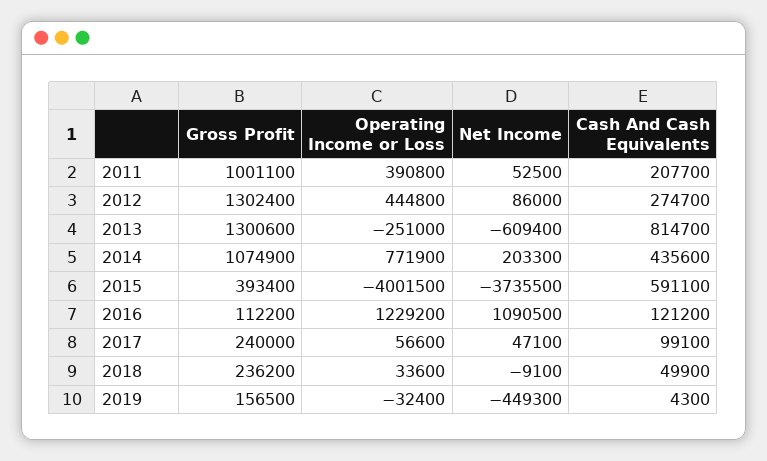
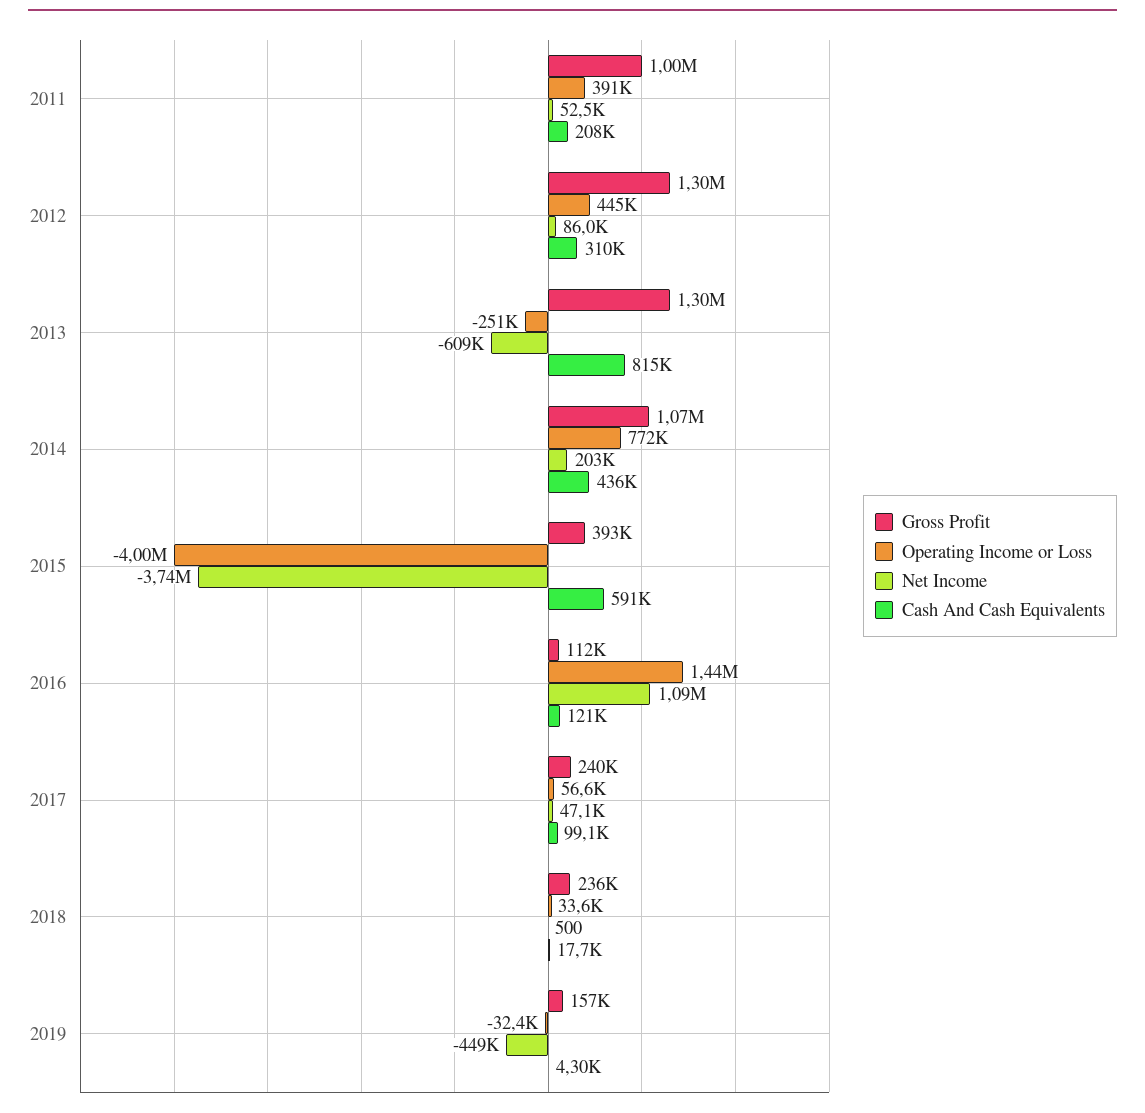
  {
    "Gross Profit": {
      "2011": 1001100,
      "2012": 1302400,
      "2013": 1300600,
      "2014": 1074900,
      "2015": 393400,
      "2016": 112200,
      "2017": 240000,
      "2018": 236200,
      "2019": 156500
    },
    "Operating Income or Loss": {
      "2011": 390800,
      "2012": 444800,
      "2013": -251000,
      "2014": 771900,
      "2015": -4001500,
-     "2016": 1229200,
+     "2016": 1440000,
      "2017": 56600,
      "2018": 33600,
      "2019": -32400
    },
    "Net Income": {
      "2011": 52500,
      "2012": 86000,
      "2013": -609400,
      "2014": 203300,
      "2015": -3735500,
      "2016": 1090500,
      "2017": 47100,
-     "2018": -9100,
+     "2018": 500,
      "2019": -449300
    },
    "Cash And Cash Equivalents": {
      "2011": 207700,
-     "2012": 274700,
+     "2012": 310000,
      "2013": 814700,
      "2014": 435600,
      "2015": 591100,
      "2016": 121200,
      "2017": 99100,
-     "2018": 49900,
+     "2018": 17700,
      "2019": 4300
    }
  }

